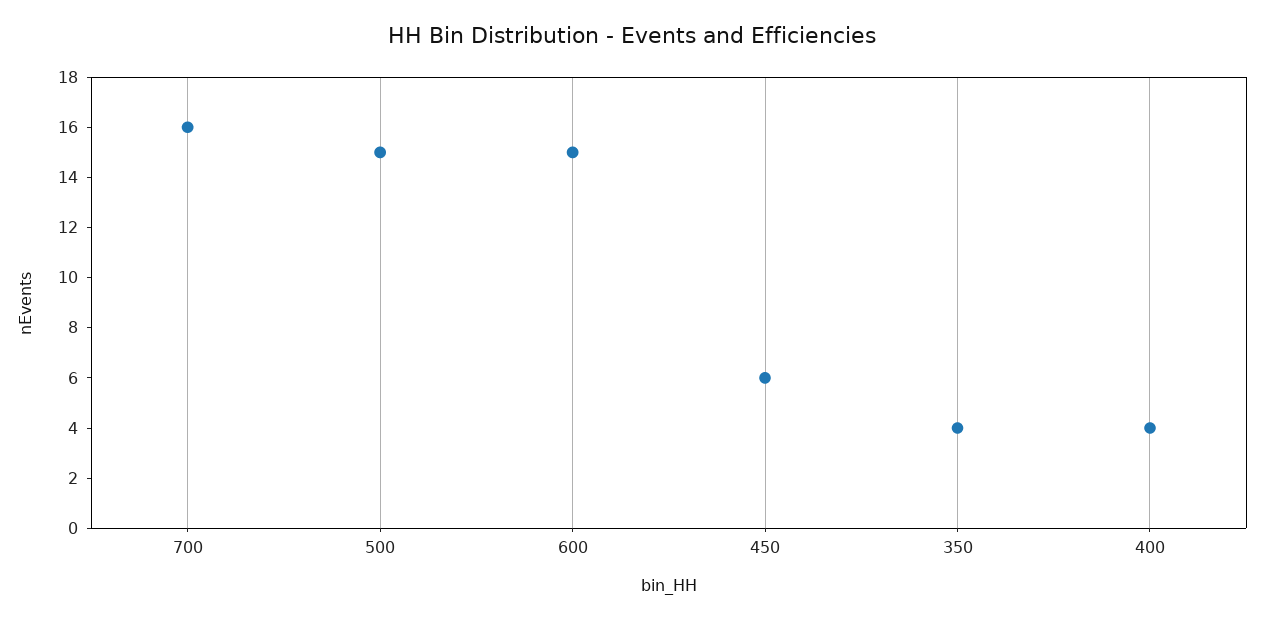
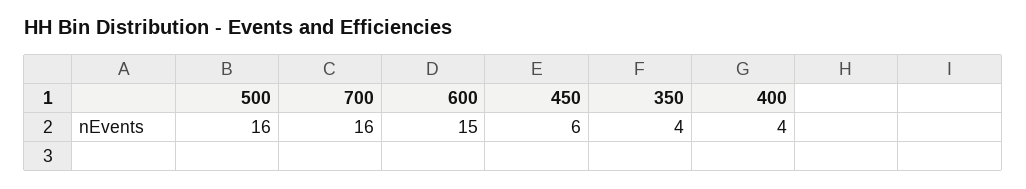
  {
    "700": 16,
-   "500": 15,
+   "500": 16,
    "600": 15,
    "450": 6,
    "350": 4,
    "400": 4
  }

